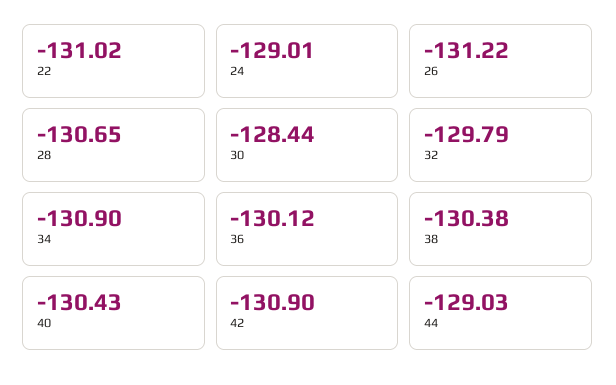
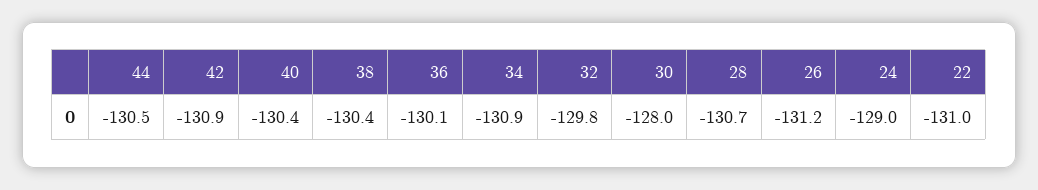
  {
    "22": -131.02,
    "24": -129.01,
    "26": -131.22,
    "28": -130.65,
-   "30": -128.44,
+   "30": -128,
    "32": -129.79,
    "34": -130.9,
    "36": -130.12,
    "38": -130.38,
    "40": -130.43,
    "42": -130.9,
-   "44": -129.03
+   "44": -130.5
  }

